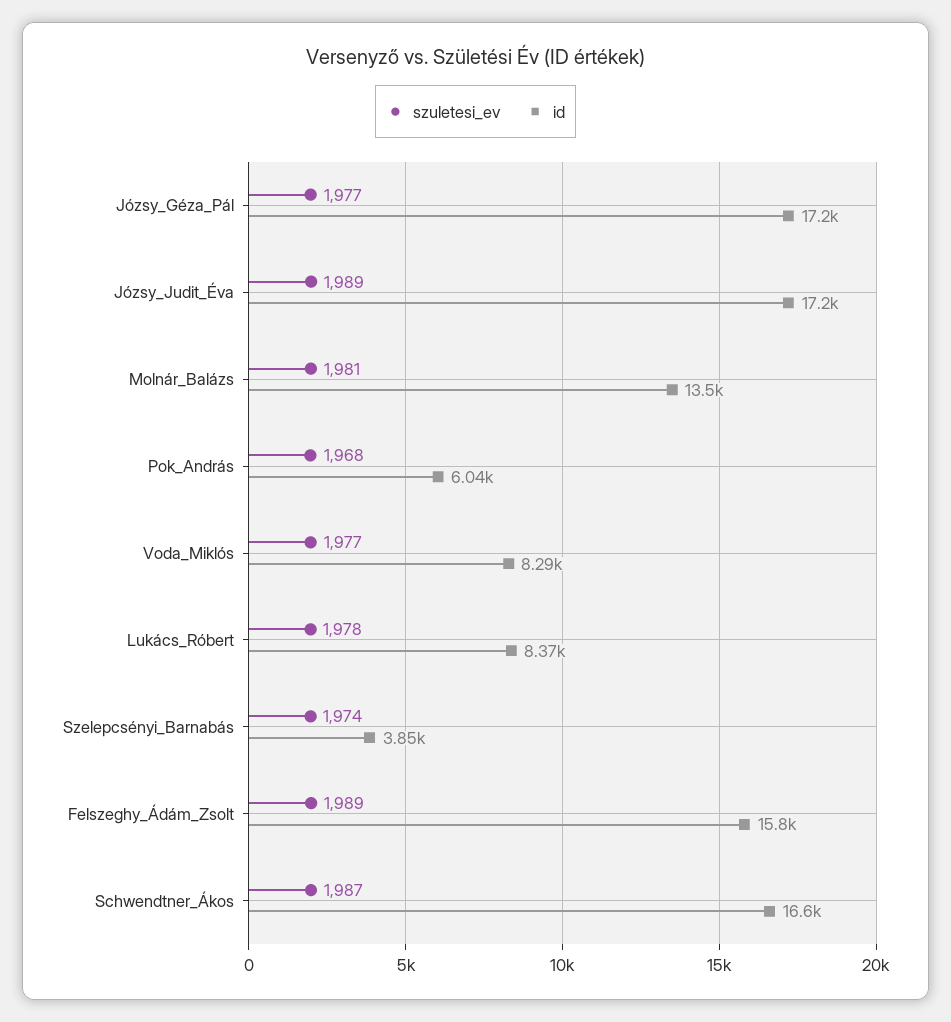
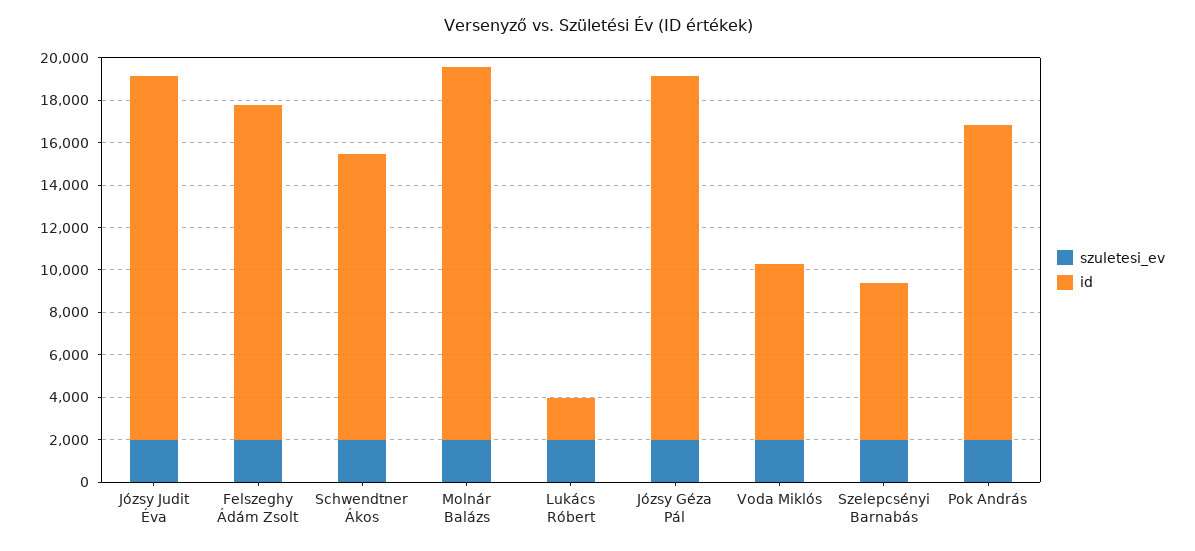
  {
    "szuletesi_ev": {
      "Józsy_Géza_Pál": 1977,
      "Józsy_Judit_Éva": 1989,
      "Molnár_Balázs": 1981,
      "Pok_András": 1968,
      "Voda_Miklós": 1977,
      "Lukács_Róbert": 1978,
      "Szelepcsényi_Barnabás": 1974,
      "Felszeghy_Ádám_Zsolt": 1989,
      "Schwendtner_Ákos": 1987
    },
    "id": {
      "Józsy_Géza_Pál": 17200,
      "Józsy_Judit_Éva": 17200,
-     "Molnár_Balázs": 13500,
+     "Molnár_Balázs": 17500,
-     "Pok_András": 6040,
+     "Pok_András": 15000,
      "Voda_Miklós": 8290,
-     "Lukács_Róbert": 8370,
+     "Lukács_Róbert": 2000,
-     "Szelepcsényi_Barnabás": 3850,
+     "Szelepcsényi_Barnabás": 7500,
      "Felszeghy_Ádám_Zsolt": 15800,
-     "Schwendtner_Ákos": 16600
+     "Schwendtner_Ákos": 13500
    }
  }

